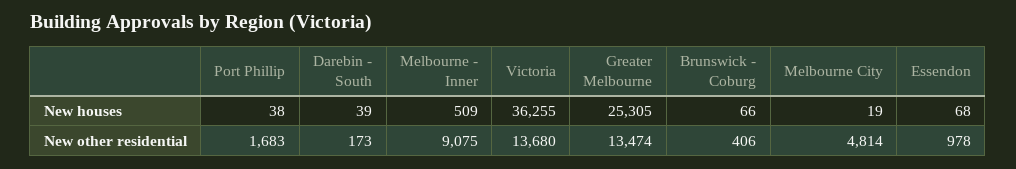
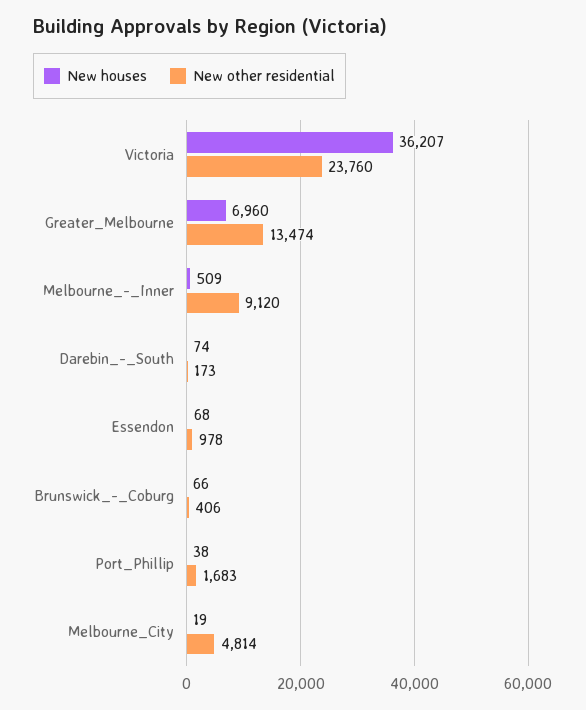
  {
    "New houses": {
      "Port Phillip": 38,
-     "Darebin - South": 39,
+     "Darebin - South": 74,
      "Melbourne - Inner": 509,
-     "Victoria": 36255,
+     "Victoria": 36207,
-     "Greater Melbourne": 25305,
+     "Greater Melbourne": 6960,
      "Brunswick - Coburg": 66,
      "Melbourne City": 19,
      "Essendon": 68
    },
    "New other residential": {
      "Port Phillip": 1683,
      "Darebin - South": 173,
-     "Melbourne - Inner": 9075,
+     "Melbourne - Inner": 9120,
-     "Victoria": 13680,
+     "Victoria": 23760,
      "Greater Melbourne": 13474,
      "Brunswick - Coburg": 406,
      "Melbourne City": 4814,
      "Essendon": 978
    }
  }

